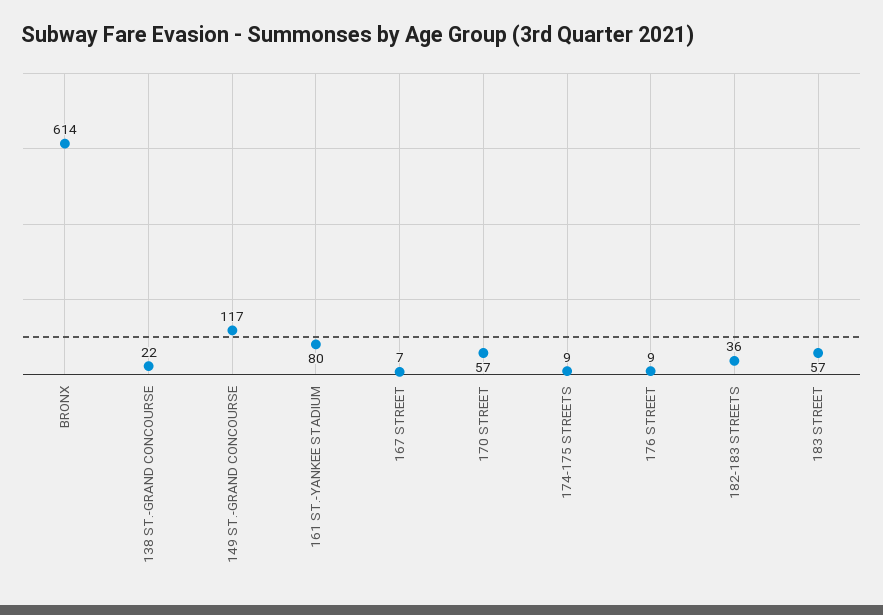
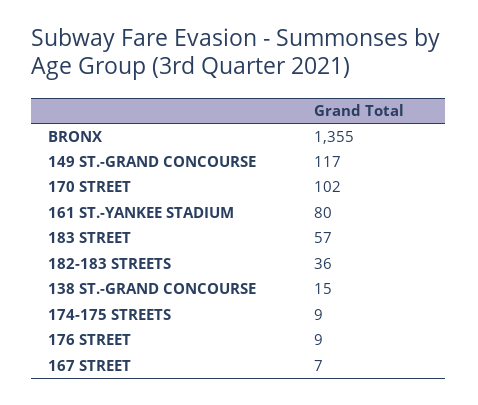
  {
-   "BRONX": 614,
+   "BRONX": 1355,
-   "138 ST.-GRAND CONCOURSE": 22,
+   "138 ST.-GRAND CONCOURSE": 15,
    "149 ST.-GRAND CONCOURSE": 117,
    "161 ST.-YANKEE STADIUM": 80,
    "167 STREET": 7,
-   "170 STREET": 57,
+   "170 STREET": 102,
    "174-175 STREETS": 9,
    "176 STREET": 9,
    "182-183 STREETS": 36,
    "183 STREET": 57
  }

